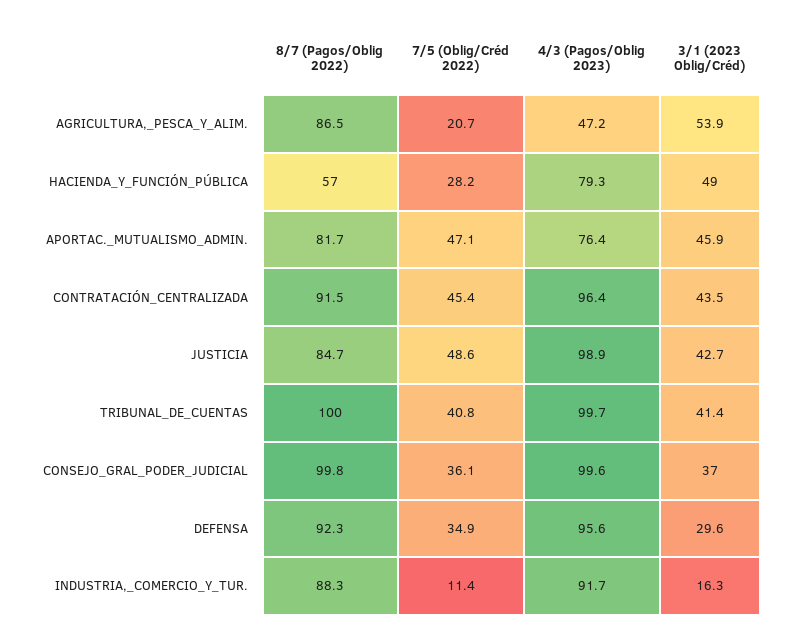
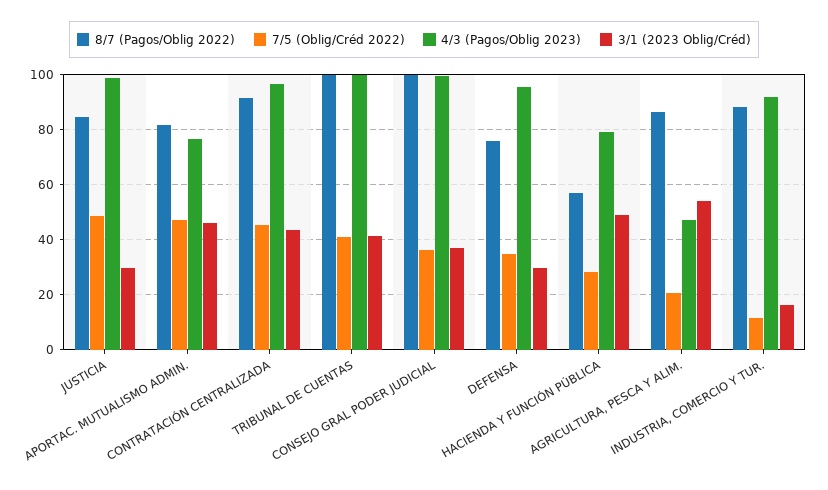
  {
    "8/7 (Pagos/Oblig 2022)": {
      "AGRICULTURA,_PESCA_Y_ALIM.": 86.5,
      "HACIENDA_Y_FUNCIÓN_PÚBLICA": 57,
      "APORTAC._MUTUALISMO_ADMIN.": 81.7,
      "CONTRATACIÓN_CENTRALIZADA": 91.5,
      "JUSTICIA": 84.7,
      "TRIBUNAL_DE_CUENTAS": 100,
      "CONSEJO_GRAL_PODER_JUDICIAL": 99.8,
-     "DEFENSA": 92.3,
+     "DEFENSA": 75,
      "INDUSTRIA,_COMERCIO_Y_TUR.": 88.3
    },
    "7/5 (Oblig/Créd 2022)": {
      "AGRICULTURA,_PESCA_Y_ALIM.": 20.7,
      "HACIENDA_Y_FUNCIÓN_PÚBLICA": 28.2,
      "APORTAC._MUTUALISMO_ADMIN.": 47.1,
      "CONTRATACIÓN_CENTRALIZADA": 45.4,
      "JUSTICIA": 48.6,
      "TRIBUNAL_DE_CUENTAS": 40.8,
      "CONSEJO_GRAL_PODER_JUDICIAL": 36.1,
      "DEFENSA": 34.9,
      "INDUSTRIA,_COMERCIO_Y_TUR.": 11.4
    },
    "4/3 (Pagos/Oblig 2023)": {
      "AGRICULTURA,_PESCA_Y_ALIM.": 47.2,
      "HACIENDA_Y_FUNCIÓN_PÚBLICA": 79.3,
      "APORTAC._MUTUALISMO_ADMIN.": 76.4,
      "CONTRATACIÓN_CENTRALIZADA": 96.4,
      "JUSTICIA": 98.9,
      "TRIBUNAL_DE_CUENTAS": 99.7,
      "CONSEJO_GRAL_PODER_JUDICIAL": 99.6,
      "DEFENSA": 95.6,
      "INDUSTRIA,_COMERCIO_Y_TUR.": 91.7
    },
    "3/1 (2023 Oblig/Créd)": {
      "AGRICULTURA,_PESCA_Y_ALIM.": 53.9,
      "HACIENDA_Y_FUNCIÓN_PÚBLICA": 49,
      "APORTAC._MUTUALISMO_ADMIN.": 45.9,
      "CONTRATACIÓN_CENTRALIZADA": 43.5,
-     "JUSTICIA": 42.7,
+     "JUSTICIA": 30,
      "TRIBUNAL_DE_CUENTAS": 41.4,
      "CONSEJO_GRAL_PODER_JUDICIAL": 37,
      "DEFENSA": 29.6,
      "INDUSTRIA,_COMERCIO_Y_TUR.": 16.3
    }
  }

